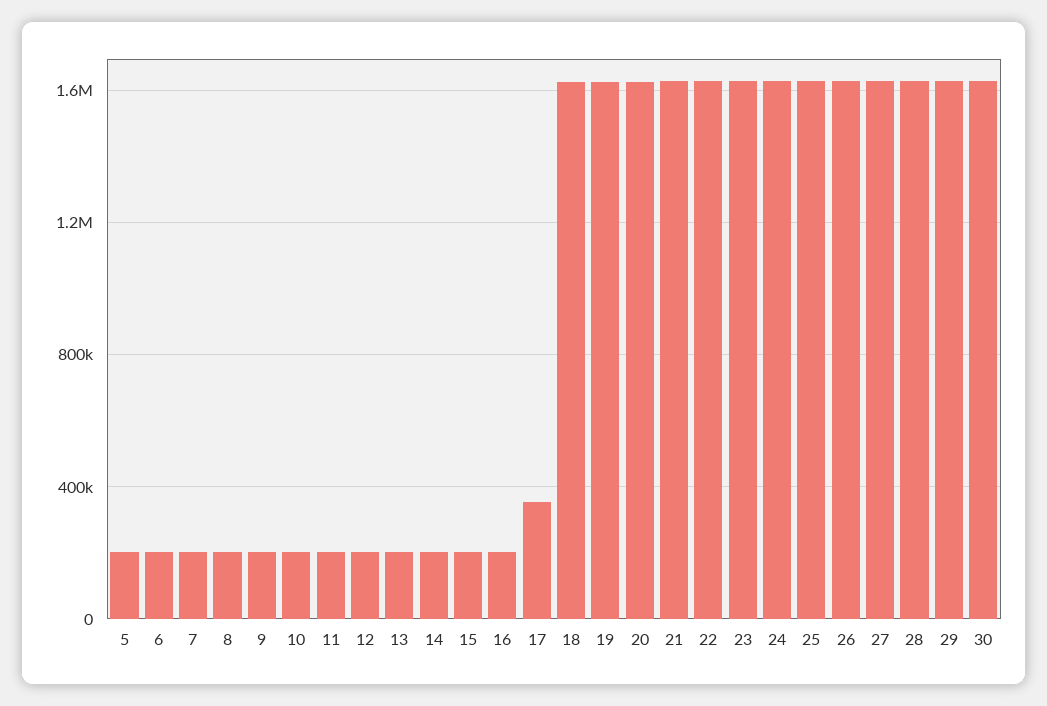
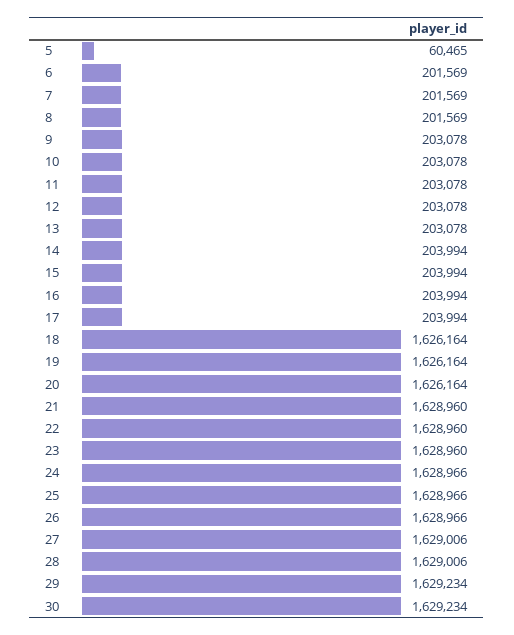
  {
-   "5": 200000,
+   "5": 60465,
    "6": 201569,
    "7": 201569,
    "8": 201569,
    "9": 203078,
    "10": 203078,
    "11": 203078,
    "12": 203078,
    "13": 203078,
    "14": 203994,
    "15": 203994,
    "16": 203994,
-   "17": 350000,
+   "17": 203994,
    "18": 1626164,
    "19": 1626164,
    "20": 1626164,
    "21": 1628960,
    "22": 1628960,
    "23": 1628960,
    "24": 1628966,
    "25": 1628966,
    "26": 1628966,
    "27": 1629006,
    "28": 1629006,
    "29": 1629234,
    "30": 1629234
  }

